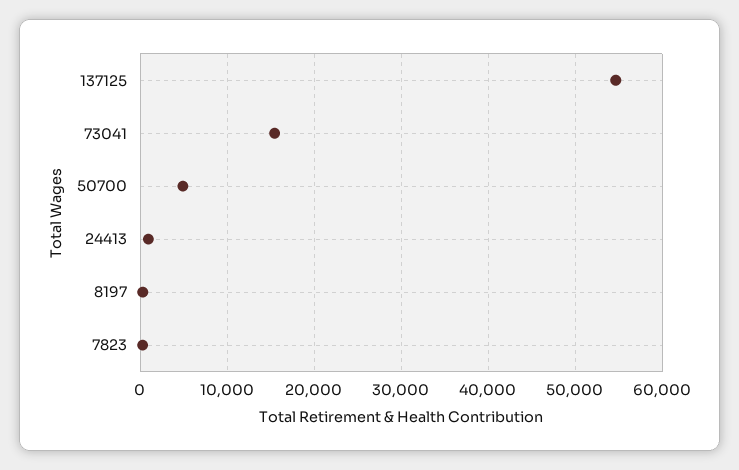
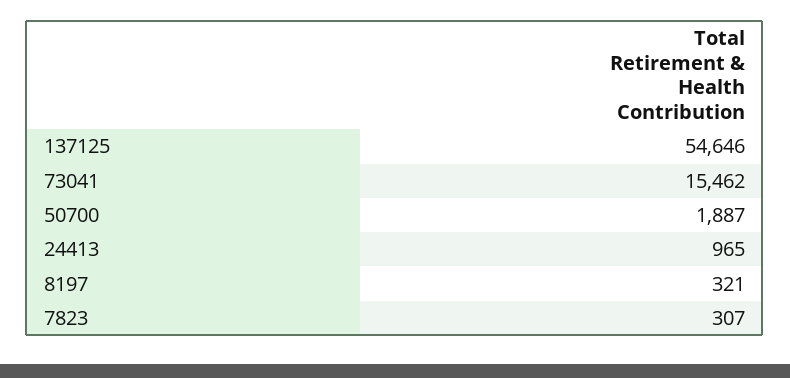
  {
    "137125": 54646,
    "73041": 15462,
-   "50700": 5000,
+   "50700": 1887,
    "24413": 965,
    "8197": 321,
    "7823": 307
  }

